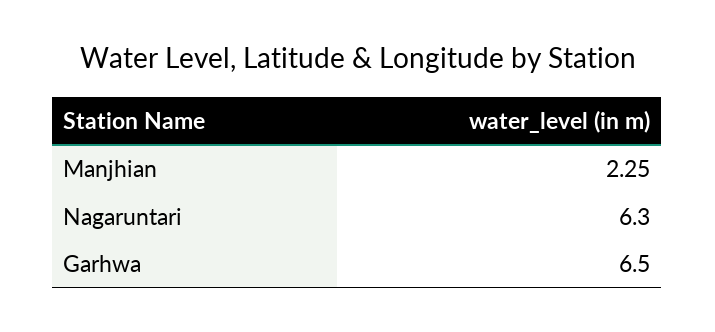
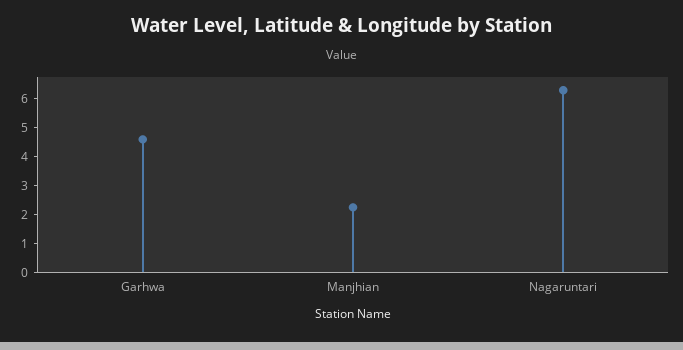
  {
    "Manjhian": 2.25,
    "Nagaruntari": 6.3,
-   "Garhwa": 6.5
+   "Garhwa": 4.5
  }

